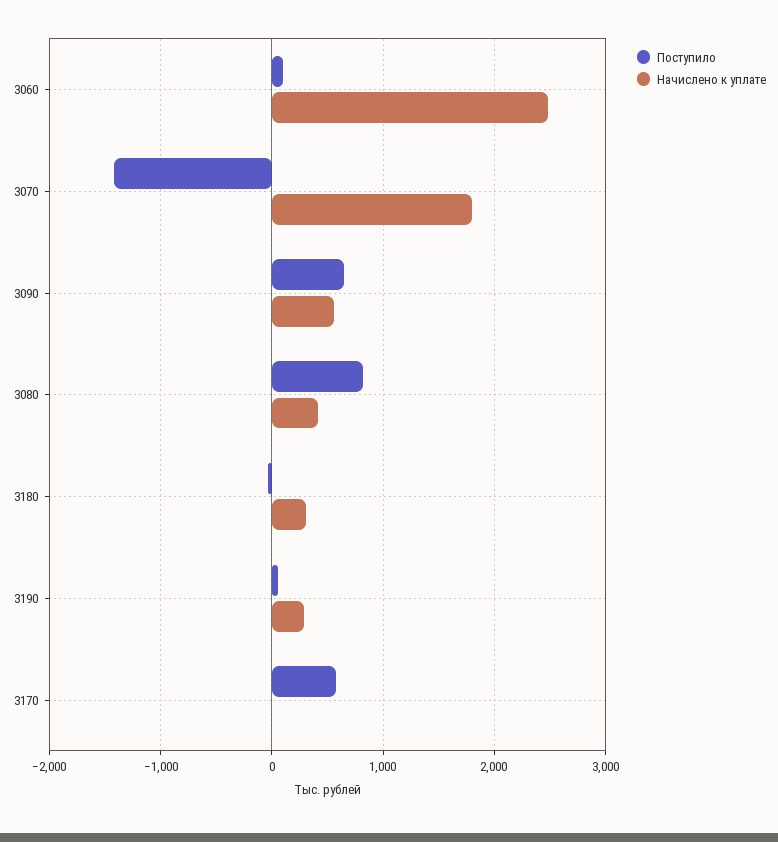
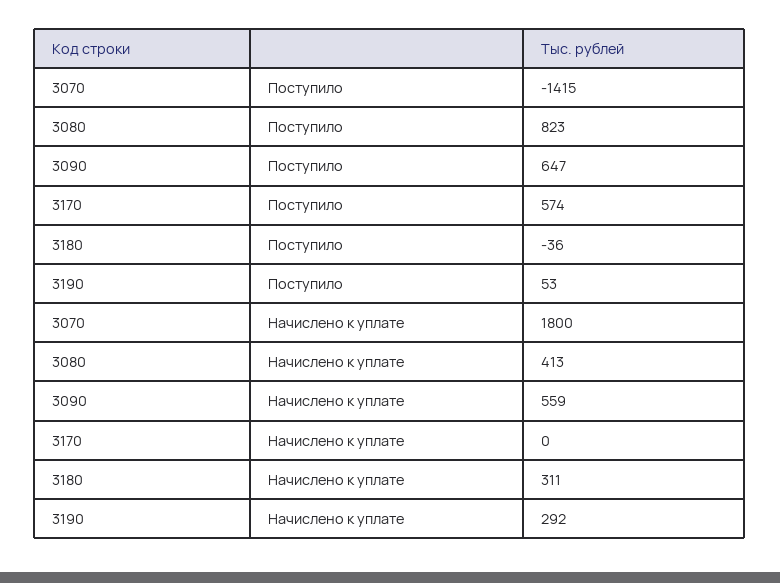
  {
    "Поступило": {
-     "3060": 100,
      "3070": -1415,
      "3090": 647,
      "3080": 823,
      "3180": -36,
      "3190": 53,
      "3170": 574
    },
    "Начислено к уплате": {
-     "3060": 2500,
      "3070": 1800,
      "3090": 559,
      "3080": 413,
      "3180": 311,
      "3190": 292,
      "3170": 0
    }
  }

